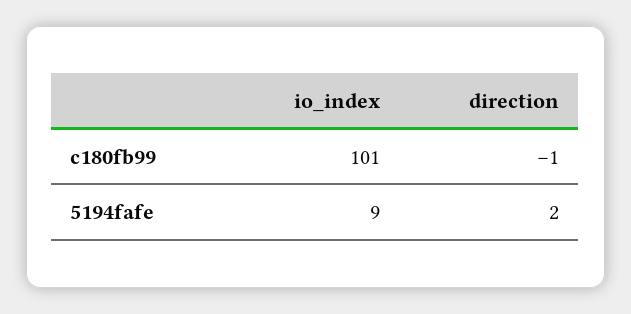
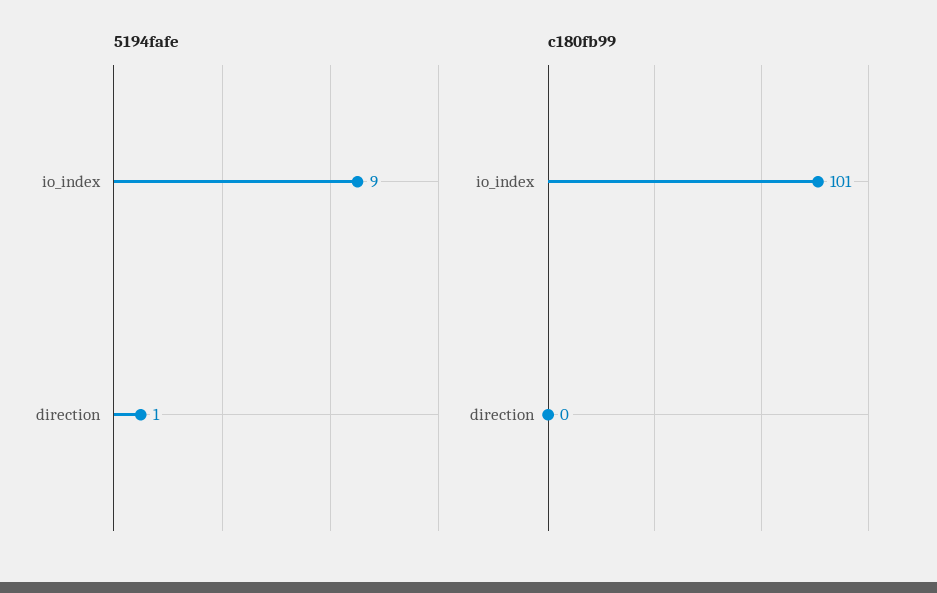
  {
    "c180fb99": {
      "io_index": 101,
-     "direction": -1
+     "direction": 0
    },
    "5194fafe": {
      "io_index": 9,
-     "direction": 2
+     "direction": 1
    }
  }

